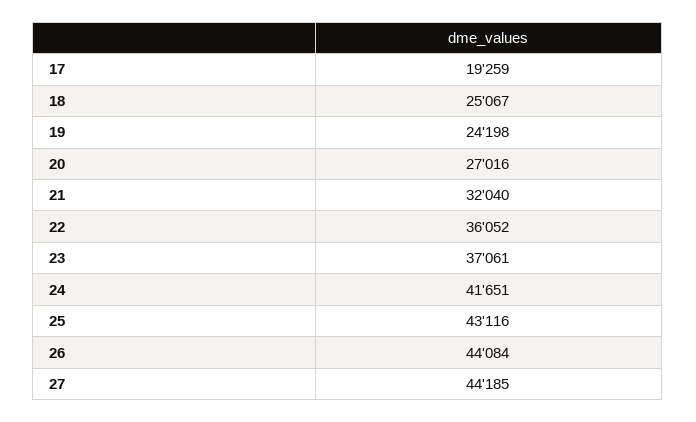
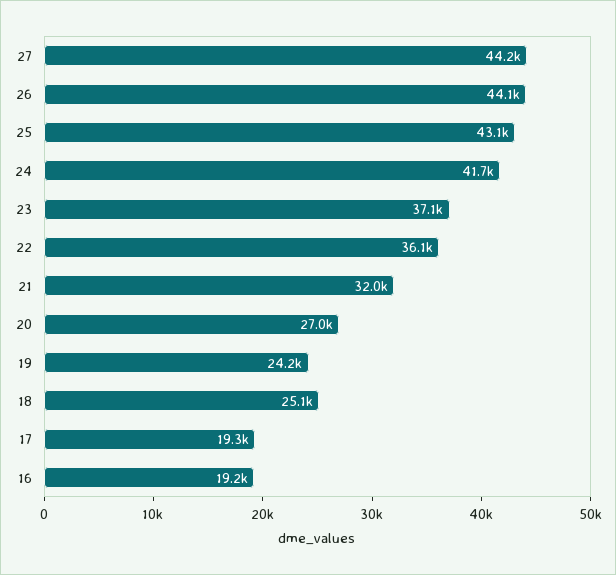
  {
    "17": 19259,
    "18": 25067,
    "19": 24198,
    "20": 27016,
    "21": 32040,
    "22": 36052,
    "23": 37061,
    "24": 41651,
    "25": 43116,
    "26": 44084,
-   "27": 44185
+   "27": 44185,
+   "16": 19200
  }

